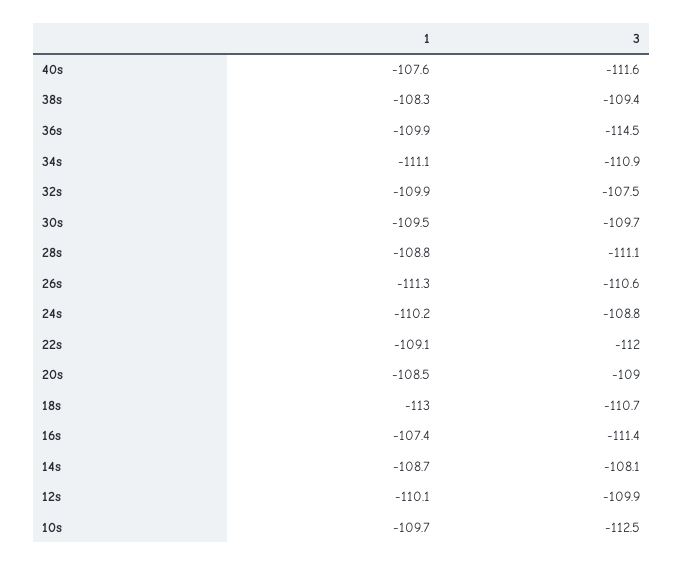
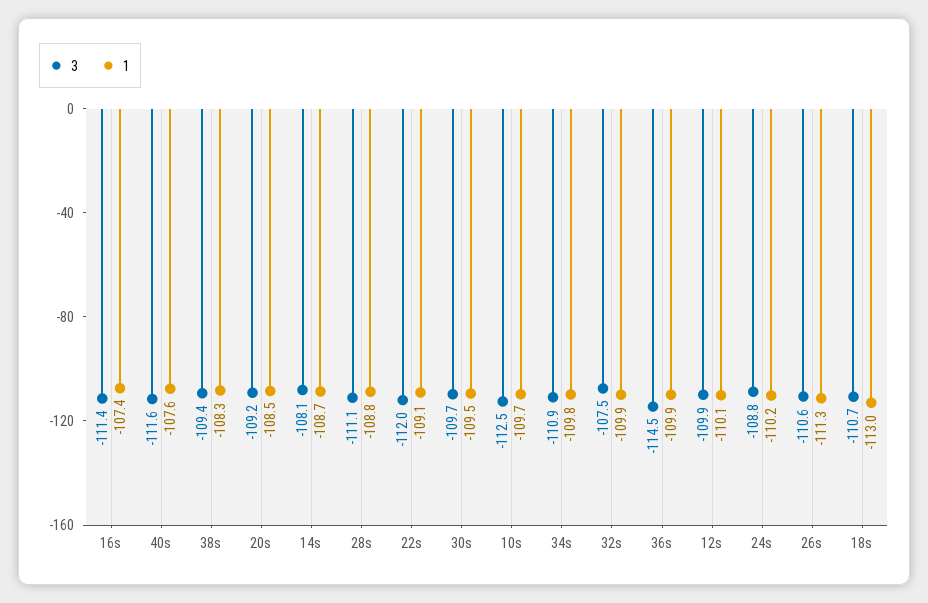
  {
    "1": {
      "40s": -107.6,
      "38s": -108.3,
      "36s": -109.9,
-     "34s": -111.1,
+     "34s": -109.8,
      "32s": -109.9,
      "30s": -109.5,
      "28s": -108.8,
      "26s": -111.3,
      "24s": -110.2,
      "22s": -109.1,
      "20s": -108.5,
      "18s": -113,
      "16s": -107.4,
      "14s": -108.7,
      "12s": -110.1,
      "10s": -109.7
    },
    "3": {
      "40s": -111.6,
      "38s": -109.4,
      "36s": -114.5,
      "34s": -110.9,
      "32s": -107.5,
      "30s": -109.7,
      "28s": -111.1,
      "26s": -110.6,
      "24s": -108.8,
      "22s": -112,
-     "20s": -109,
+     "20s": -109.2,
      "18s": -110.7,
      "16s": -111.4,
      "14s": -108.1,
      "12s": -109.9,
      "10s": -112.5
    }
  }

